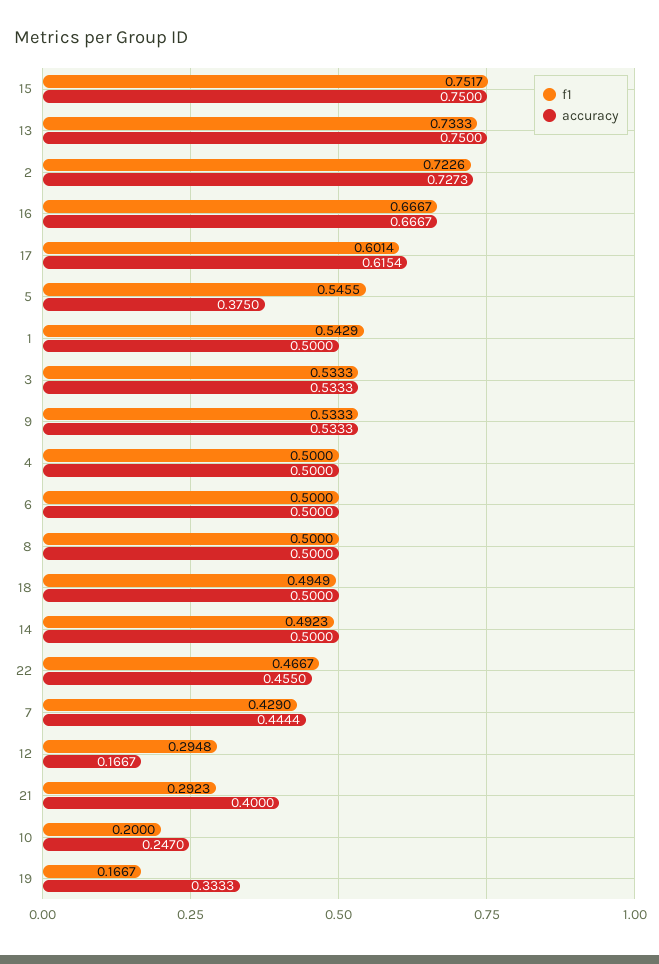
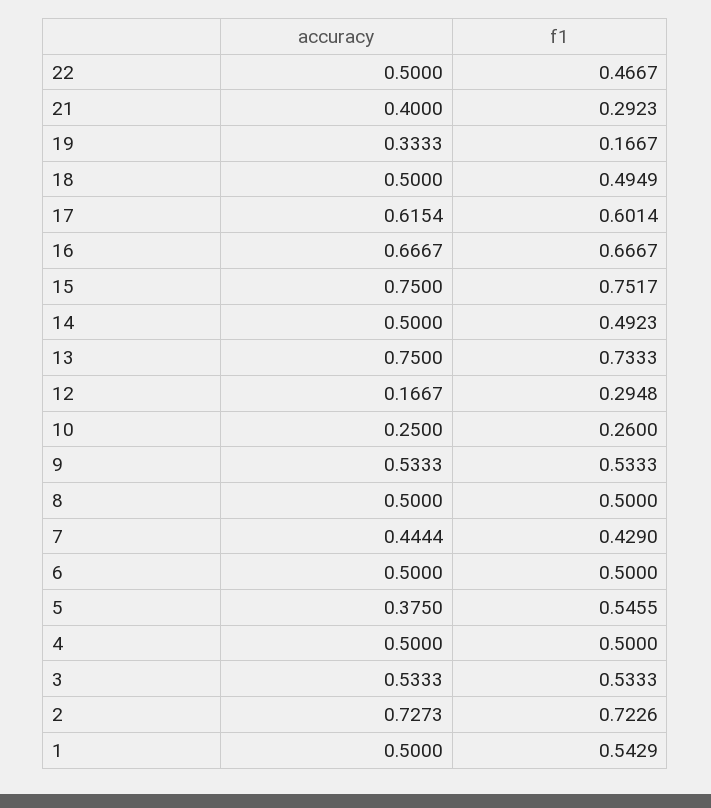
  {
    "f1": {
      "15": 0.7517,
      "13": 0.7333,
      "2": 0.7226,
      "16": 0.6667,
      "17": 0.6014,
      "5": 0.5455,
      "1": 0.5429,
      "3": 0.5333,
      "9": 0.5333,
      "4": 0.5,
      "6": 0.5,
      "8": 0.5,
      "18": 0.4949,
      "14": 0.4923,
      "22": 0.4667,
      "7": 0.429,
      "12": 0.2948,
      "21": 0.2923,
-     "10": 0.2,
+     "10": 0.26,
      "19": 0.1667
    },
    "accuracy": {
      "15": 0.75,
      "13": 0.75,
      "2": 0.7273,
      "16": 0.6667,
      "17": 0.6154,
      "5": 0.375,
      "1": 0.5,
      "3": 0.5333,
      "9": 0.5333,
      "4": 0.5,
      "6": 0.5,
      "8": 0.5,
      "18": 0.5,
      "14": 0.5,
-     "22": 0.455,
+     "22": 0.5,
      "7": 0.4444,
      "12": 0.1667,
      "21": 0.4,
-     "10": 0.247,
+     "10": 0.25,
      "19": 0.3333
    }
  }

